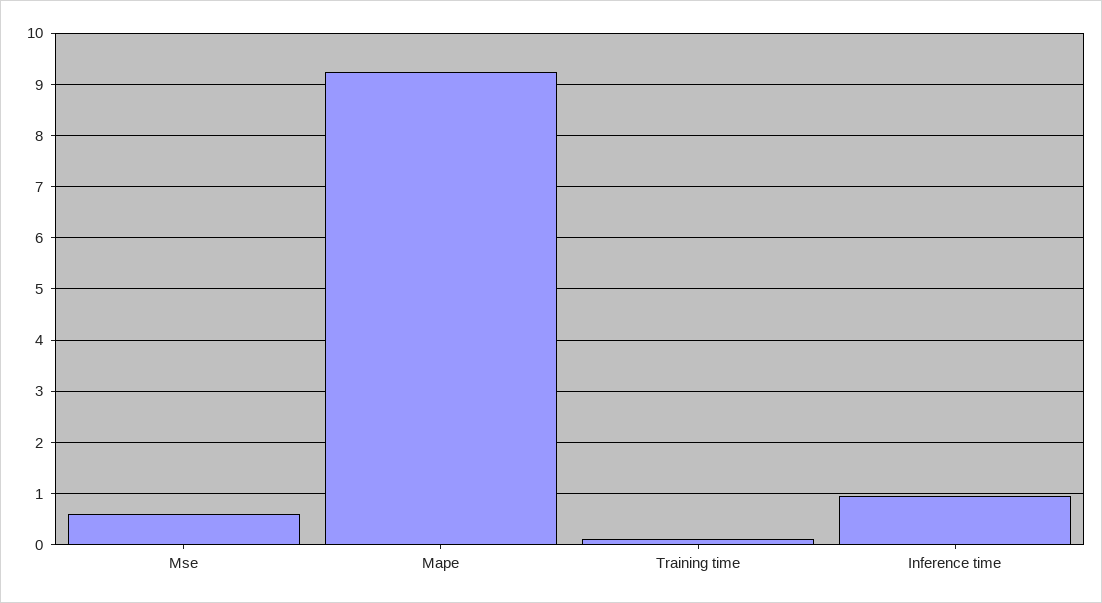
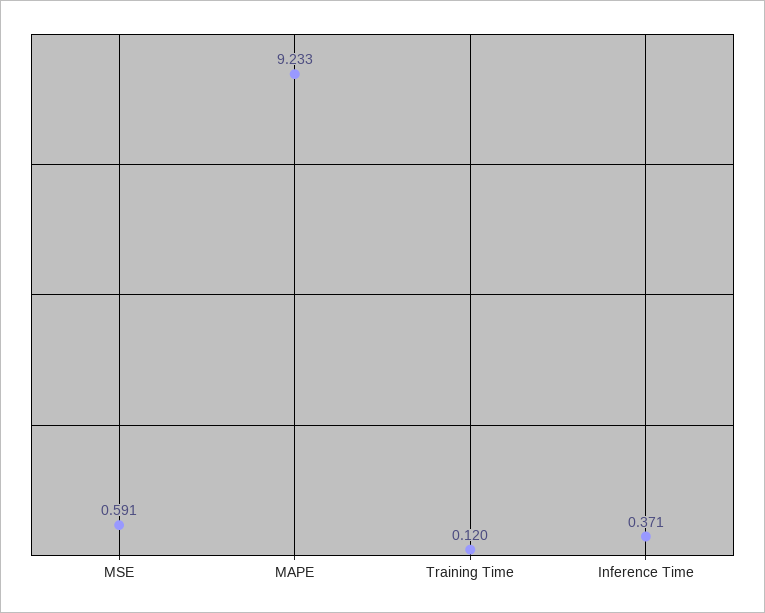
  {
    "Mse": 0.591,
    "Mape": 9.233,
    "Training time": 0.12,
-   "Inference time": 1
+   "Inference time": 0.371
  }

